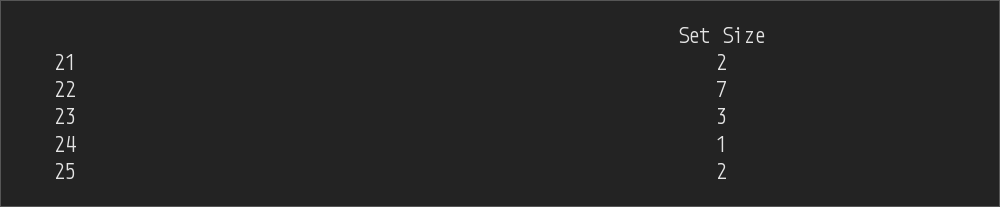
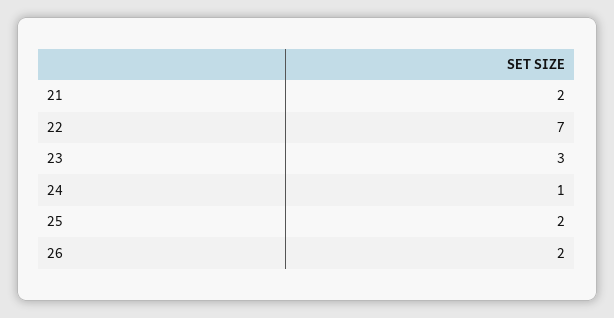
  {
    "21": 2,
    "22": 7,
    "23": 3,
    "24": 1,
-   "25": 2
+   "25": 2,
+   "26": 2
  }

